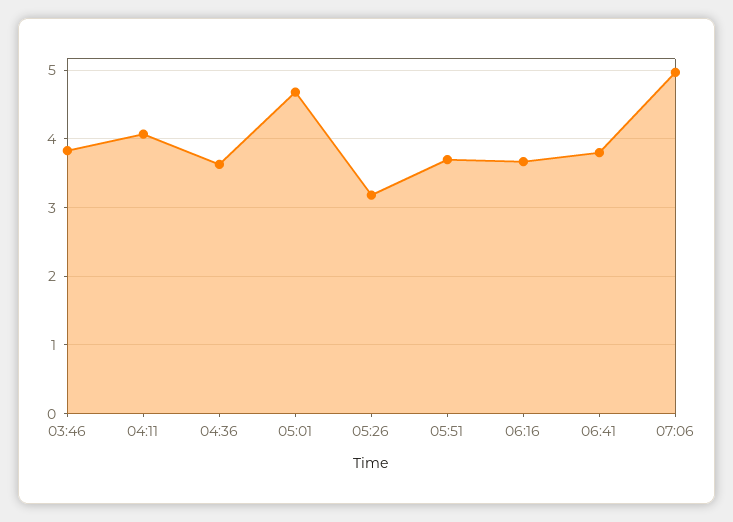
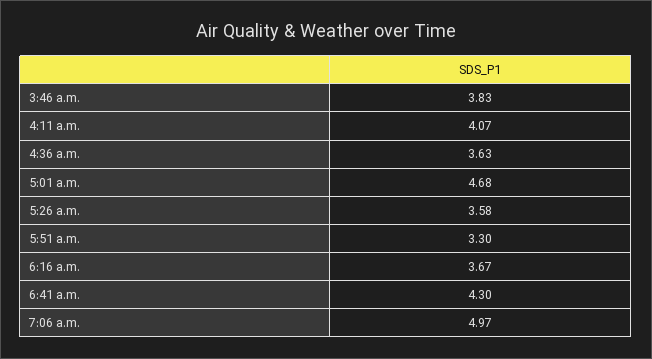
  {
    "03:46": 3.83,
    "04:11": 4.07,
    "04:36": 3.63,
    "05:01": 4.68,
-   "05:26": 3.2,
+   "05:26": 3.58,
-   "05:51": 3.7,
+   "05:51": 3.3,
    "06:16": 3.67,
-   "06:41": 3.8,
+   "06:41": 4.3,
    "07:06": 4.97
  }

